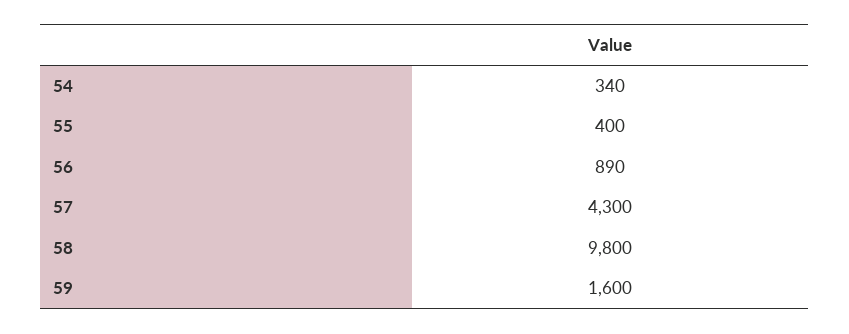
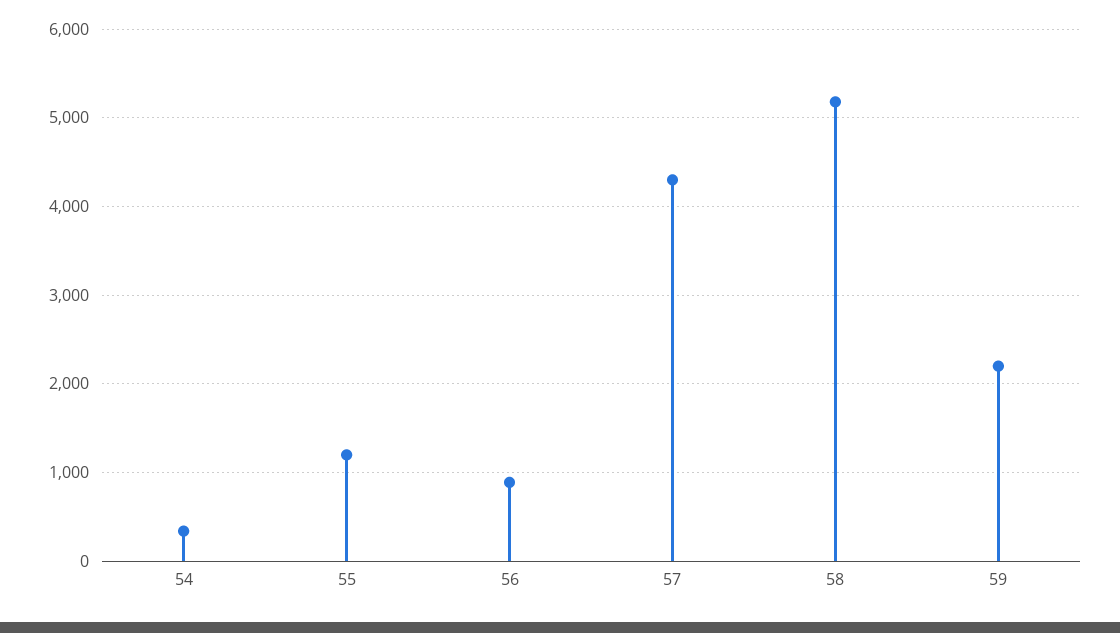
  {
    "54": 340,
-   "55": 400,
+   "55": 1200,
    "56": 890,
    "57": 4300,
-   "58": 9800,
+   "58": 5200,
-   "59": 1600
+   "59": 2200
  }

